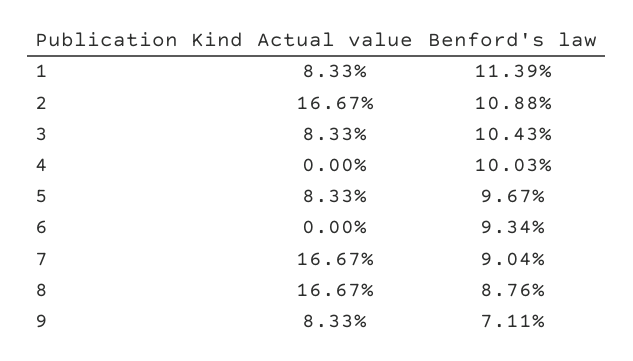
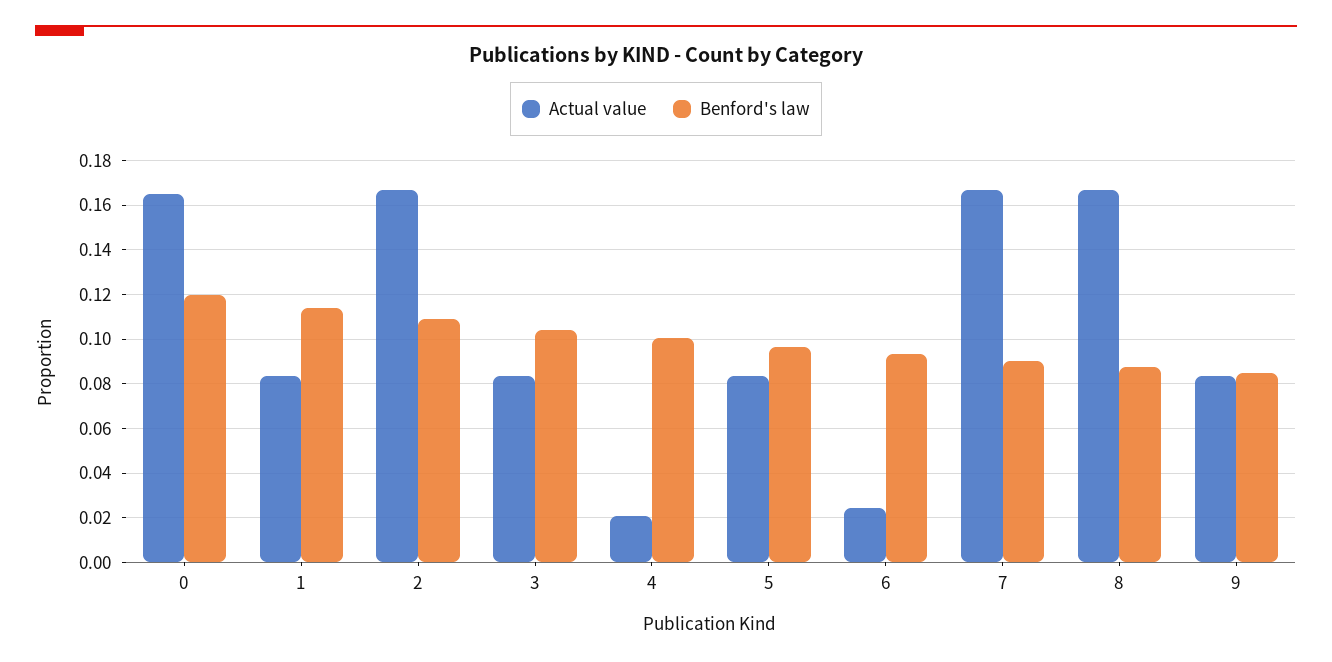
  {
    "Actual value": {
      "1": 0.0833,
      "2": 0.1667,
      "3": 0.0833,
-     "4": 0,
+     "4": 0.02,
      "5": 0.0833,
-     "6": 0,
+     "6": 0.025,
      "7": 0.1667,
      "8": 0.1667,
-     "9": 0.0833
+     "9": 0.0833,
+     "0": 0.165
    },
    "Benford's law": {
      "1": 0.1139,
      "2": 0.1088,
      "3": 0.1043,
      "4": 0.1003,
      "5": 0.0967,
      "6": 0.0934,
      "7": 0.0904,
      "8": 0.0876,
-     "9": 0.0711
+     "9": 0.085,
+     "0": 0.12
    }
  }

